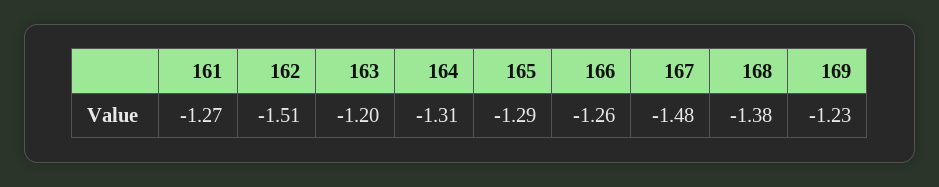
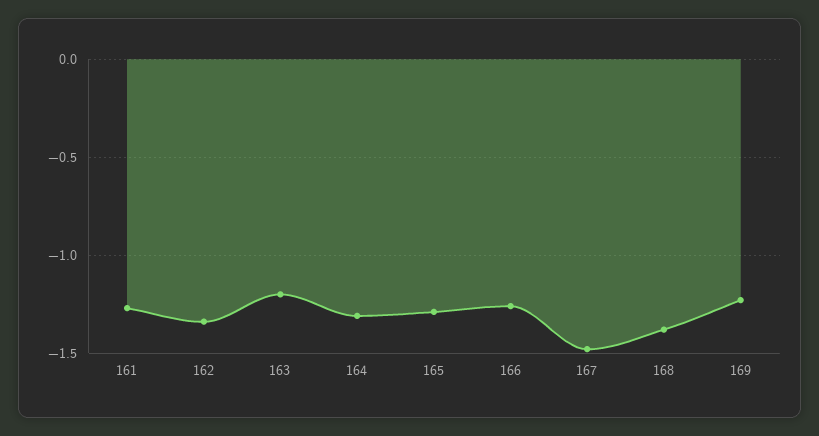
  {
    "161": -1.27,
-   "162": -1.51,
+   "162": -1.35,
    "163": -1.2,
    "164": -1.31,
    "165": -1.29,
    "166": -1.26,
    "167": -1.48,
    "168": -1.38,
    "169": -1.23
  }

